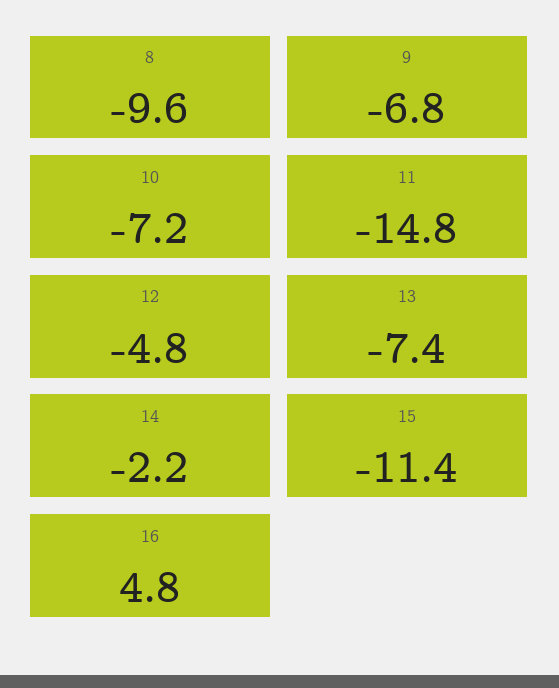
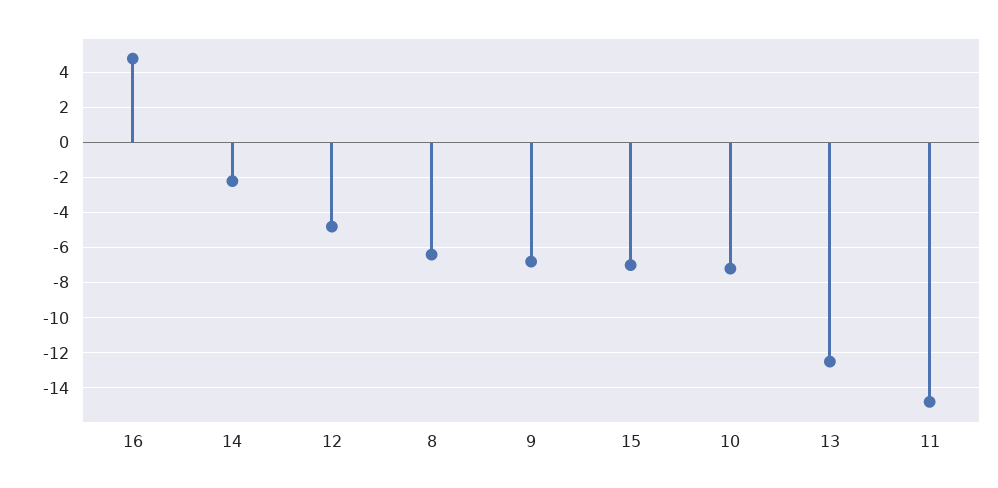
  {
-   "8": -9.6,
+   "8": -6.5,
    "9": -6.8,
    "10": -7.2,
    "11": -14.8,
    "12": -4.8,
-   "13": -7.4,
+   "13": -12.5,
    "14": -2.2,
-   "15": -11.4,
+   "15": -7,
    "16": 4.8
  }

